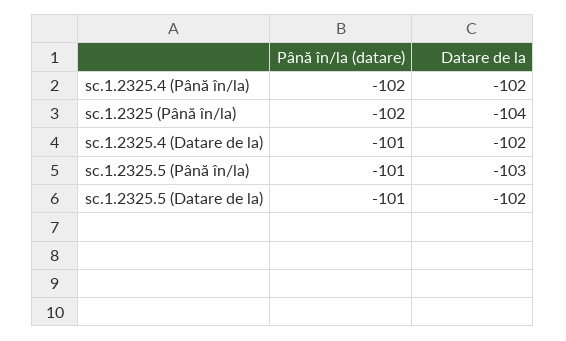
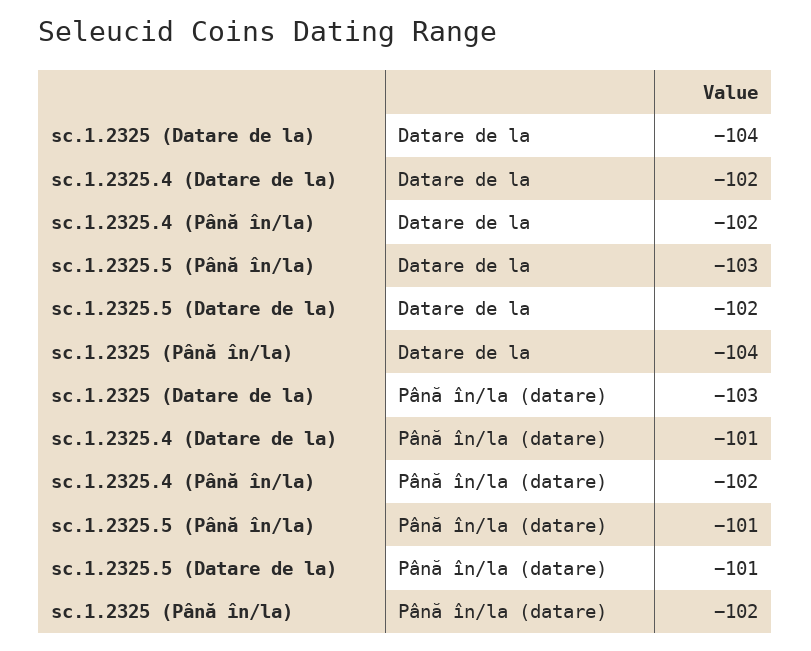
  {
    "Până în/la (datare)": {
      "sc.1.2325.4 (Până în/la)": -102,
      "sc.1.2325 (Până în/la)": -102,
      "sc.1.2325.4 (Datare de la)": -101,
      "sc.1.2325.5 (Până în/la)": -101,
-     "sc.1.2325.5 (Datare de la)": -101
+     "sc.1.2325.5 (Datare de la)": -101,
+     "sc.1.2325 (Datare de la)": -103
    },
    "Datare de la": {
      "sc.1.2325.4 (Până în/la)": -102,
      "sc.1.2325 (Până în/la)": -104,
      "sc.1.2325.4 (Datare de la)": -102,
      "sc.1.2325.5 (Până în/la)": -103,
-     "sc.1.2325.5 (Datare de la)": -102
+     "sc.1.2325.5 (Datare de la)": -102,
+     "sc.1.2325 (Datare de la)": -104
    }
  }

